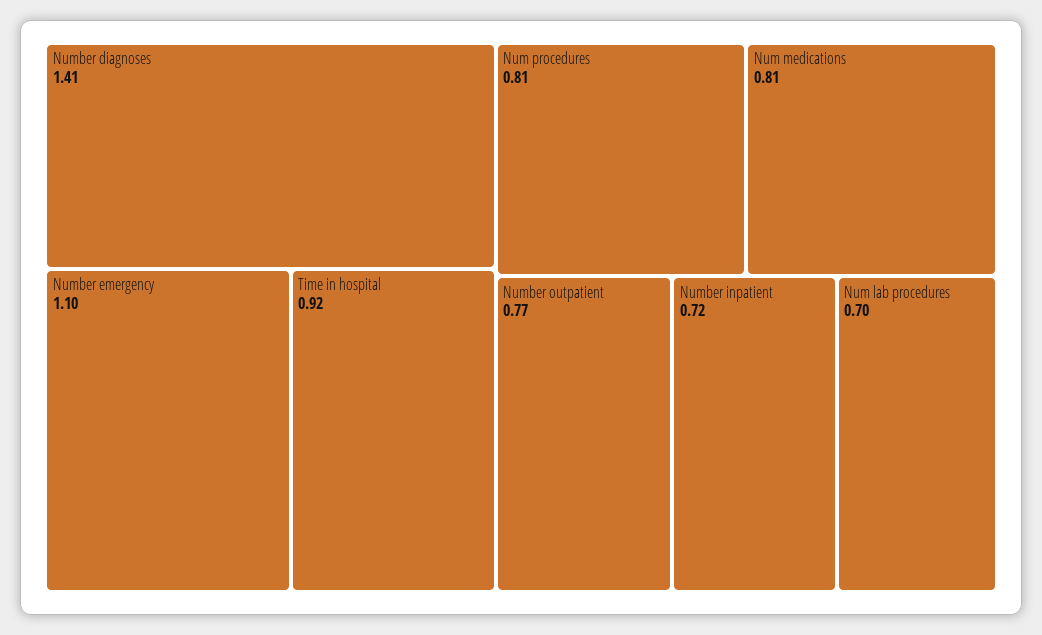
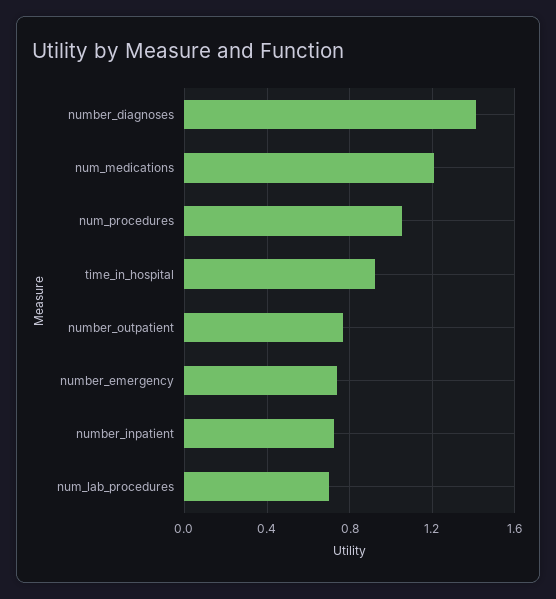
  {
    "Number diagnoses": 1.41,
-   "Number emergency": 1.1,
+   "Number emergency": 0.75,
    "Time in hospital": 0.92,
-   "Num procedures": 0.81,
+   "Num procedures": 1.05,
-   "Num medications": 0.81,
+   "Num medications": 1.2,
    "Number outpatient": 0.77,
    "Number inpatient": 0.72,
    "Num lab procedures": 0.7
  }

